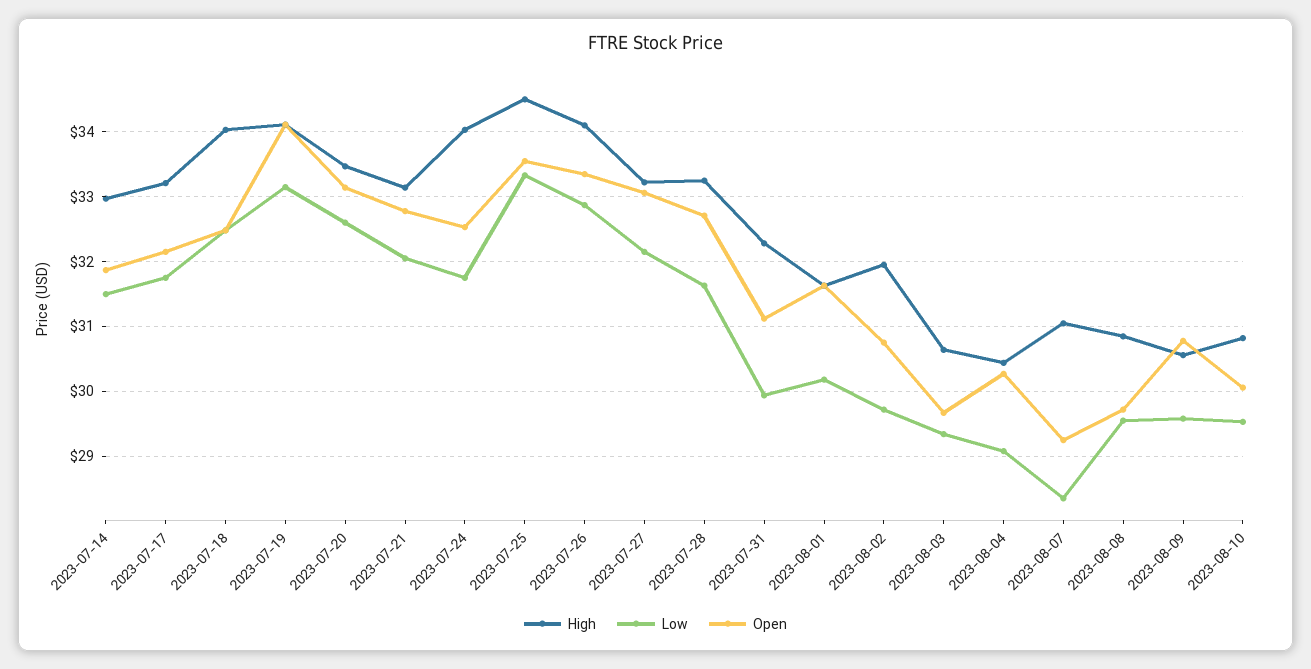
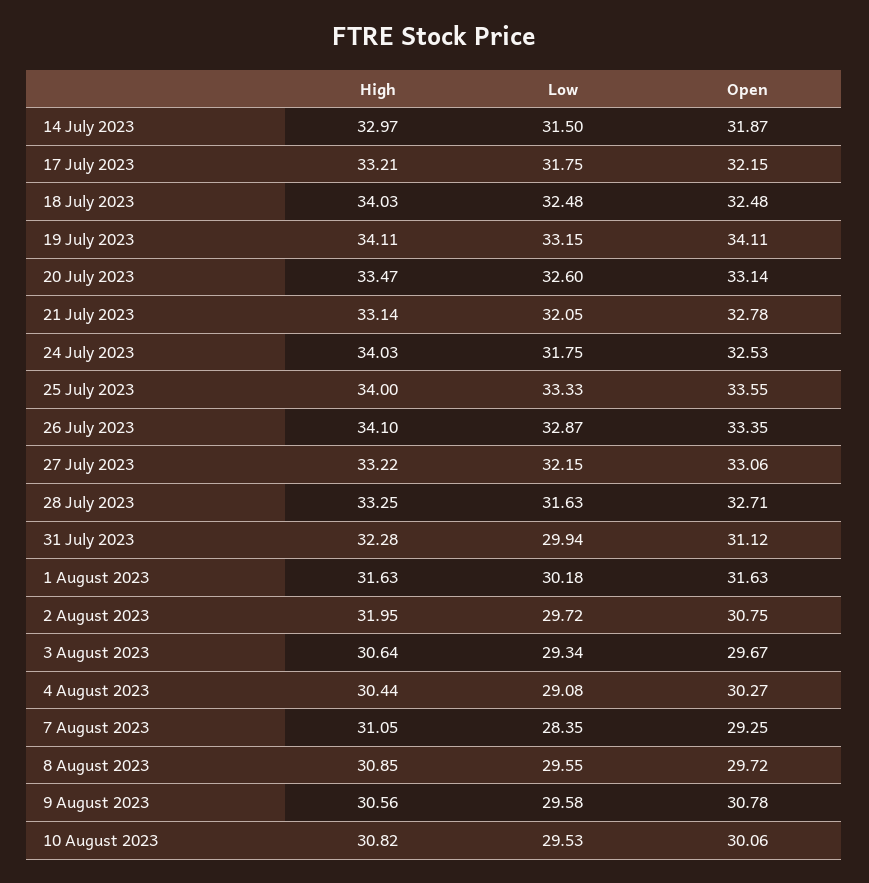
  {
    "High": {
      "2023-07-14": 32.97,
      "2023-07-17": 33.21,
      "2023-07-18": 34.03,
      "2023-07-19": 34.11,
      "2023-07-20": 33.47,
      "2023-07-21": 33.14,
      "2023-07-24": 34.03,
-     "2023-07-25": 34.5,
+     "2023-07-25": 34,
      "2023-07-26": 34.1,
      "2023-07-27": 33.22,
      "2023-07-28": 33.25,
      "2023-07-31": 32.28,
      "2023-08-01": 31.63,
      "2023-08-02": 31.95,
      "2023-08-03": 30.64,
      "2023-08-04": 30.44,
      "2023-08-07": 31.05,
      "2023-08-08": 30.85,
      "2023-08-09": 30.56,
      "2023-08-10": 30.82
    },
    "Low": {
      "2023-07-14": 31.5,
      "2023-07-17": 31.75,
      "2023-07-18": 32.48,
      "2023-07-19": 33.15,
      "2023-07-20": 32.6,
      "2023-07-21": 32.05,
      "2023-07-24": 31.75,
      "2023-07-25": 33.33,
      "2023-07-26": 32.87,
      "2023-07-27": 32.15,
      "2023-07-28": 31.63,
      "2023-07-31": 29.94,
      "2023-08-01": 30.18,
      "2023-08-02": 29.72,
      "2023-08-03": 29.34,
      "2023-08-04": 29.08,
      "2023-08-07": 28.35,
      "2023-08-08": 29.55,
      "2023-08-09": 29.58,
      "2023-08-10": 29.53
    },
    "Open": {
      "2023-07-14": 31.87,
      "2023-07-17": 32.15,
      "2023-07-18": 32.48,
      "2023-07-19": 34.11,
      "2023-07-20": 33.14,
      "2023-07-21": 32.78,
      "2023-07-24": 32.53,
      "2023-07-25": 33.55,
      "2023-07-26": 33.35,
      "2023-07-27": 33.06,
      "2023-07-28": 32.71,
      "2023-07-31": 31.12,
      "2023-08-01": 31.63,
      "2023-08-02": 30.75,
      "2023-08-03": 29.67,
      "2023-08-04": 30.27,
      "2023-08-07": 29.25,
      "2023-08-08": 29.72,
      "2023-08-09": 30.78,
      "2023-08-10": 30.06
    }
  }

